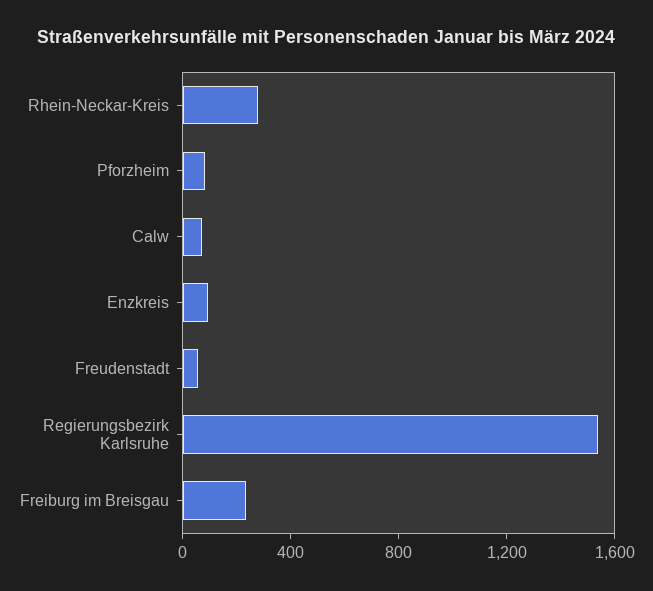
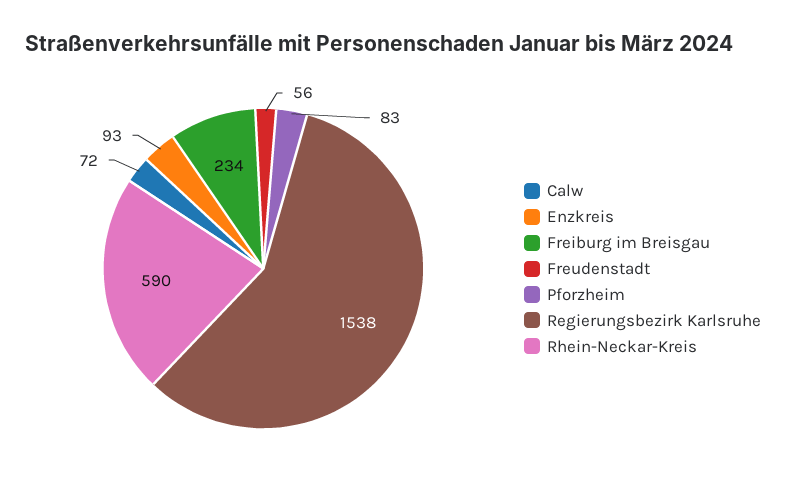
  {
-   "Rhein-Neckar-Kreis": 300,
+   "Rhein-Neckar-Kreis": 590,
    "Pforzheim": 83,
    "Calw": 72,
    "Enzkreis": 93,
    "Freudenstadt": 56,
    "Regierungsbezirk Karlsruhe": 1538,
    "Freiburg im Breisgau": 234
  }

